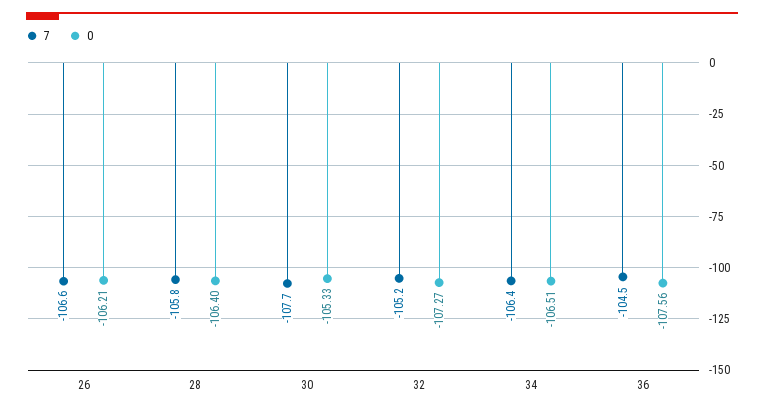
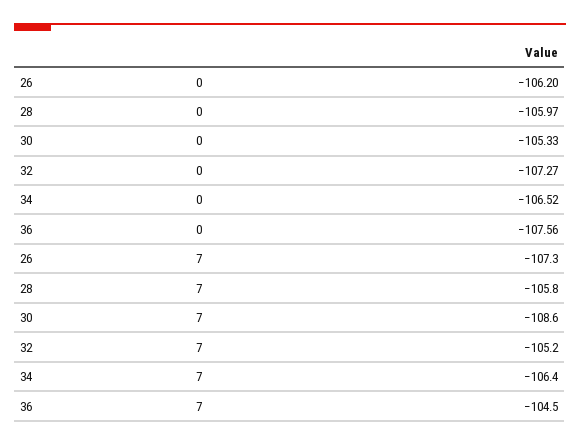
  {
    "7": {
-     "26": -106.6,
+     "26": -107.3,
      "28": -105.8,
-     "30": -107.7,
+     "30": -108.6,
      "32": -105.2,
      "34": -106.4,
      "36": -104.5
    },
    "0": {
-     "26": -106.21,
+     "26": -106.2,
-     "28": -106.4,
+     "28": -105.97,
      "30": -105.33,
      "32": -107.27,
-     "34": -106.51,
+     "34": -106.52,
      "36": -107.56
    }
  }

